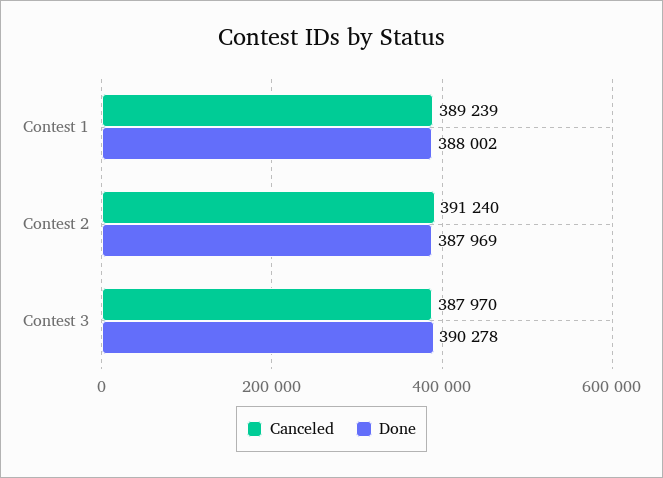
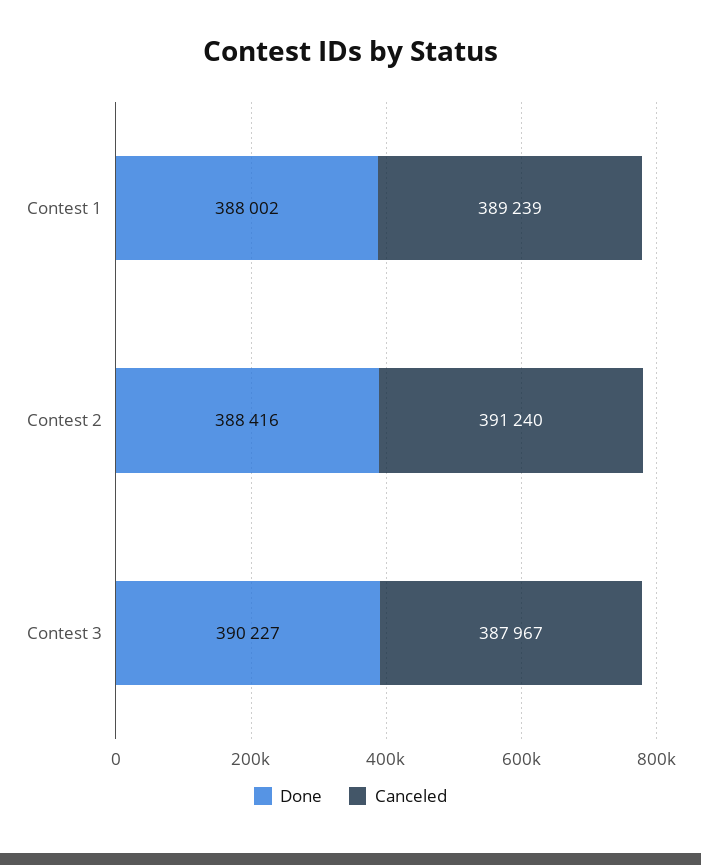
  {
    "Canceled": {
      "Contest 1": 389239,
      "Contest 2": 391240,
-     "Contest 3": 387970
+     "Contest 3": 387967
    },
    "Done": {
      "Contest 1": 388002,
-     "Contest 2": 387969,
+     "Contest 2": 388416,
-     "Contest 3": 390278
+     "Contest 3": 390227
    }
  }

